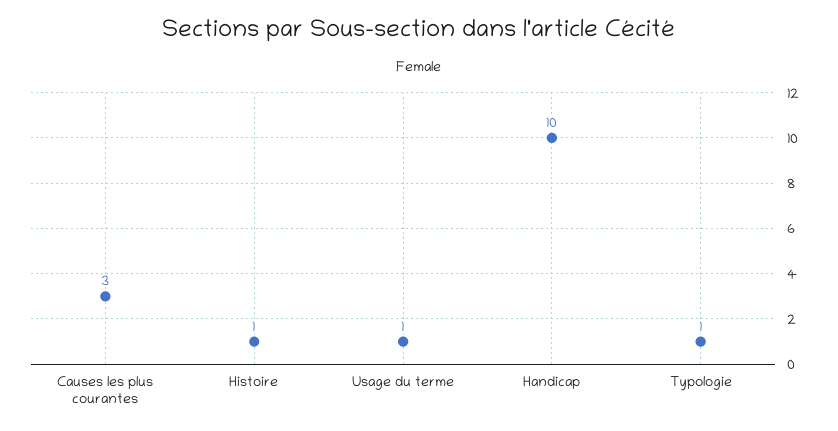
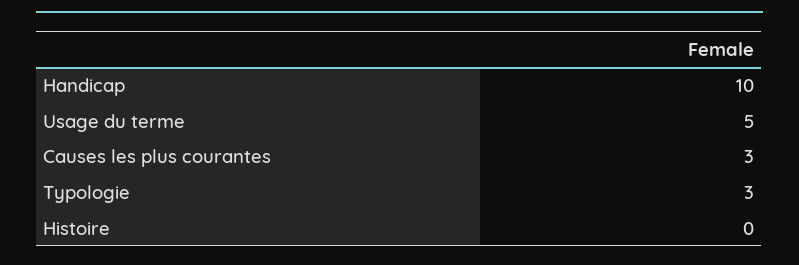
  {
    "Causes les plus courantes": 3,
-   "Histoire": 1,
+   "Histoire": 0,
-   "Usage du terme": 1,
+   "Usage du terme": 5,
    "Handicap": 10,
-   "Typologie": 1
+   "Typologie": 3
  }

